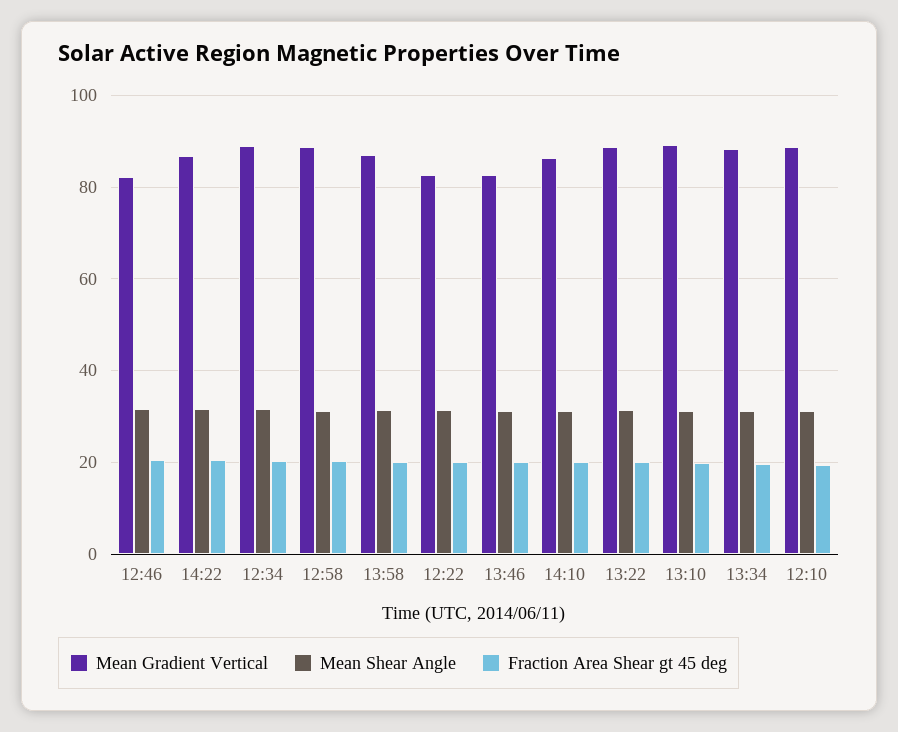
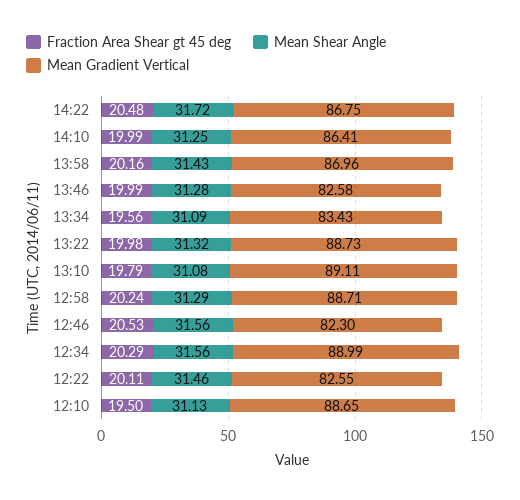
  {
    "Mean Gradient Vertical": {
      "12:46": 82.3,
      "14:22": 86.75,
      "12:34": 88.99,
      "12:58": 88.71,
      "13:58": 86.96,
      "12:22": 82.55,
      "13:46": 82.58,
      "14:10": 86.41,
      "13:22": 88.73,
      "13:10": 89.11,
-     "13:34": 88,
+     "13:34": 83.43,
      "12:10": 88.65
    },
    "Mean Shear Angle": {
      "12:46": 31.56,
      "14:22": 31.72,
      "12:34": 31.56,
      "12:58": 31.29,
      "13:58": 31.43,
      "12:22": 31.46,
      "13:46": 31.28,
      "14:10": 31.25,
      "13:22": 31.32,
      "13:10": 31.08,
      "13:34": 31.09,
      "12:10": 31.13
    },
    "Fraction Area Shear gt 45 deg": {
      "12:46": 20.53,
      "14:22": 20.48,
      "12:34": 20.29,
      "12:58": 20.24,
      "13:58": 20.16,
      "12:22": 20.11,
      "13:46": 19.99,
      "14:10": 19.99,
      "13:22": 19.98,
      "13:10": 19.79,
      "13:34": 19.56,
      "12:10": 19.5
    }
  }

